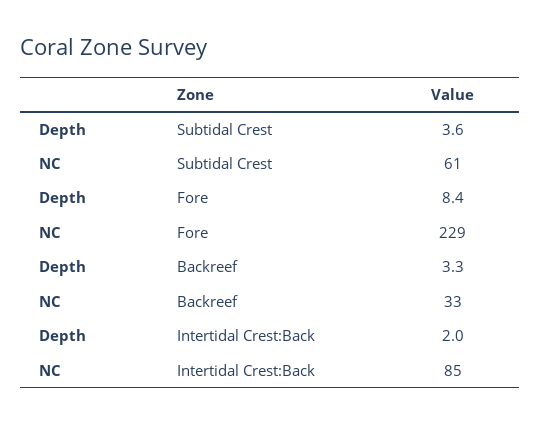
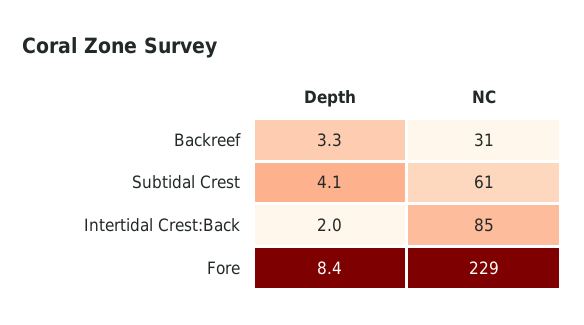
  {
    "Depth": {
-     "Subtidal Crest": 3.6,
+     "Subtidal Crest": 4.1,
      "Fore": 8.4,
      "Backreef": 3.3,
      "Intertidal Crest:Back": 2
    },
    "NC": {
      "Subtidal Crest": 61,
      "Fore": 229,
-     "Backreef": 33,
+     "Backreef": 31,
      "Intertidal Crest:Back": 85
    }
  }

